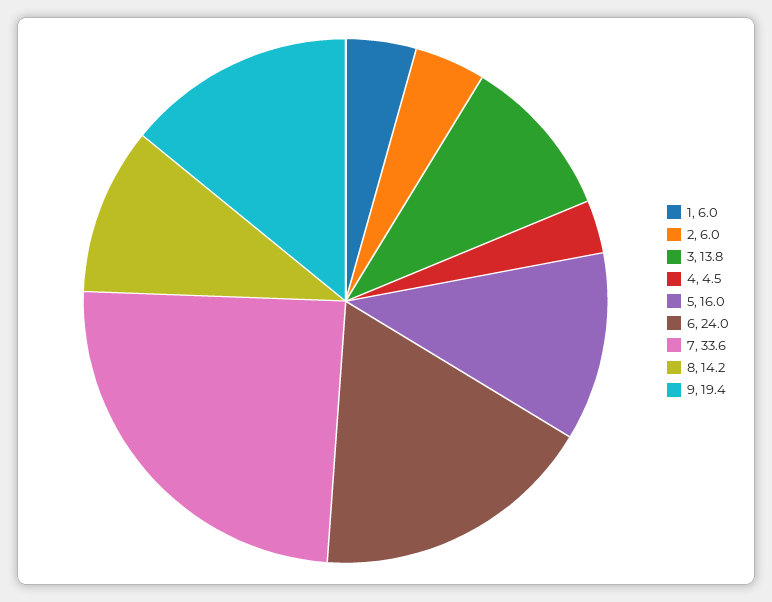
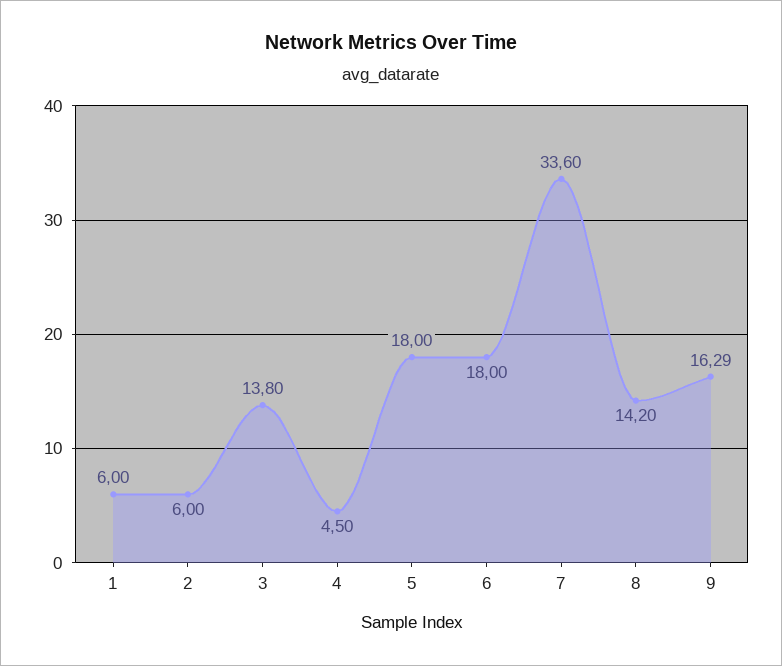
  {
    "1": 6,
    "2": 6,
    "3": 13.8,
    "4": 4.5,
-   "5": 16,
+   "5": 18,
-   "6": 24,
+   "6": 18,
    "7": 33.6,
    "8": 14.2,
-   "9": 19.4
+   "9": 16.29
  }

